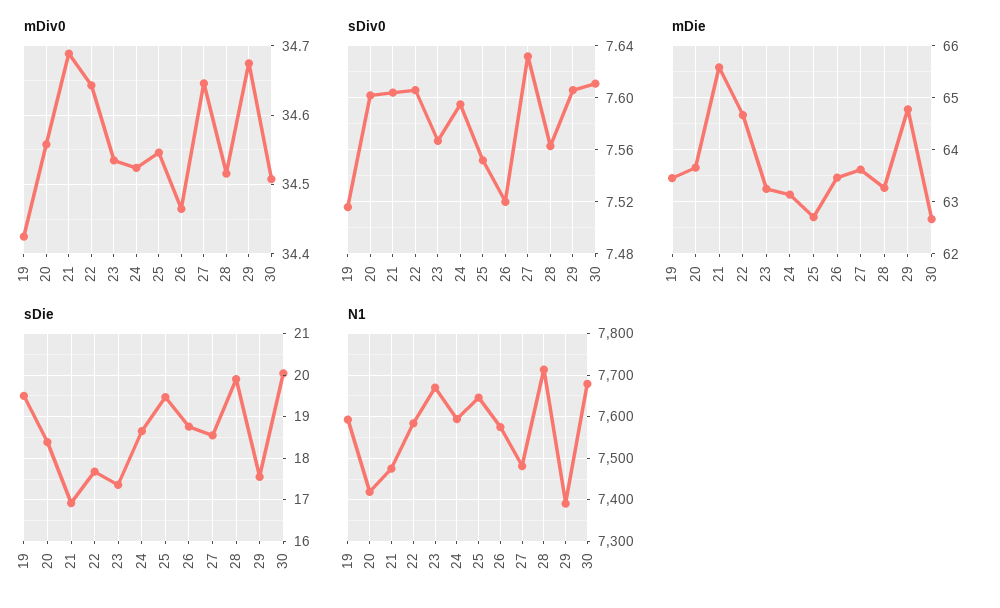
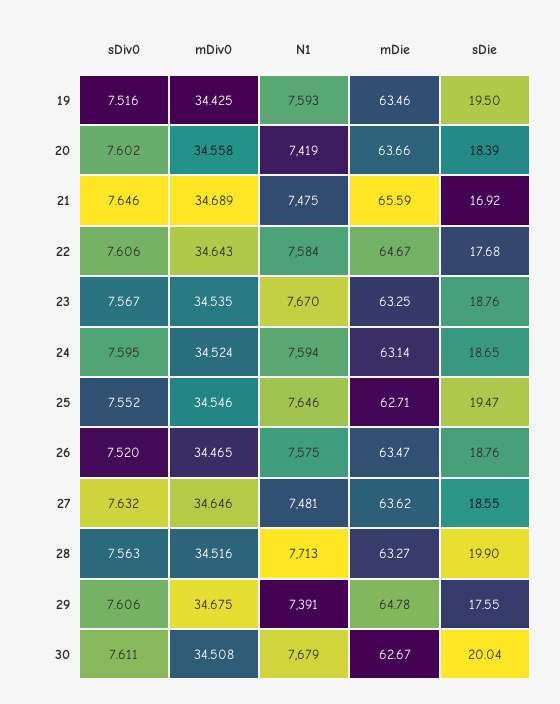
  {
    "mDiv0": {
      "19": 34.425,
      "20": 34.558,
      "21": 34.689,
      "22": 34.643,
      "23": 34.535,
      "24": 34.524,
      "25": 34.546,
      "26": 34.465,
      "27": 34.646,
      "28": 34.516,
      "29": 34.675,
      "30": 34.508
    },
    "sDiv0": {
      "19": 7.516,
      "20": 7.602,
-     "21": 7.605,
+     "21": 7.646,
      "22": 7.606,
      "23": 7.567,
      "24": 7.595,
      "25": 7.552,
      "26": 7.52,
      "27": 7.632,
      "28": 7.563,
      "29": 7.606,
      "30": 7.611
    },
    "mDie": {
      "19": 63.46,
      "20": 63.66,
      "21": 65.59,
      "22": 64.67,
      "23": 63.25,
      "24": 63.14,
      "25": 62.71,
      "26": 63.47,
      "27": 63.62,
      "28": 63.27,
      "29": 64.78,
      "30": 62.67
    },
    "sDie": {
      "19": 19.5,
      "20": 18.39,
      "21": 16.92,
      "22": 17.68,
-     "23": 17.4,
+     "23": 18.76,
      "24": 18.65,
      "25": 19.47,
      "26": 18.76,
      "27": 18.55,
      "28": 19.9,
      "29": 17.55,
      "30": 20.04
    },
    "N1": {
      "19": 7593,
      "20": 7419,
      "21": 7475,
      "22": 7584,
      "23": 7670,
      "24": 7594,
      "25": 7646,
      "26": 7575,
      "27": 7481,
      "28": 7713,
      "29": 7391,
      "30": 7679
    }
  }

